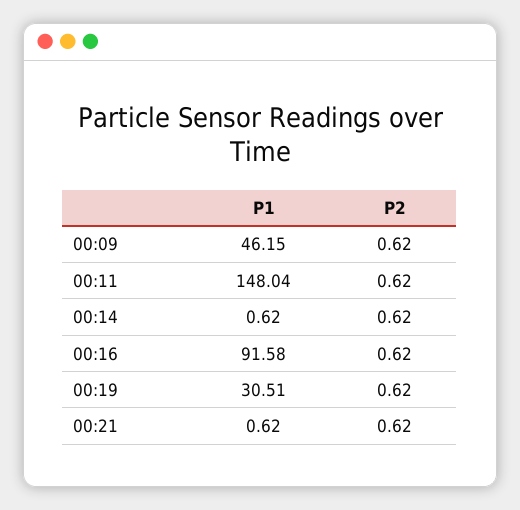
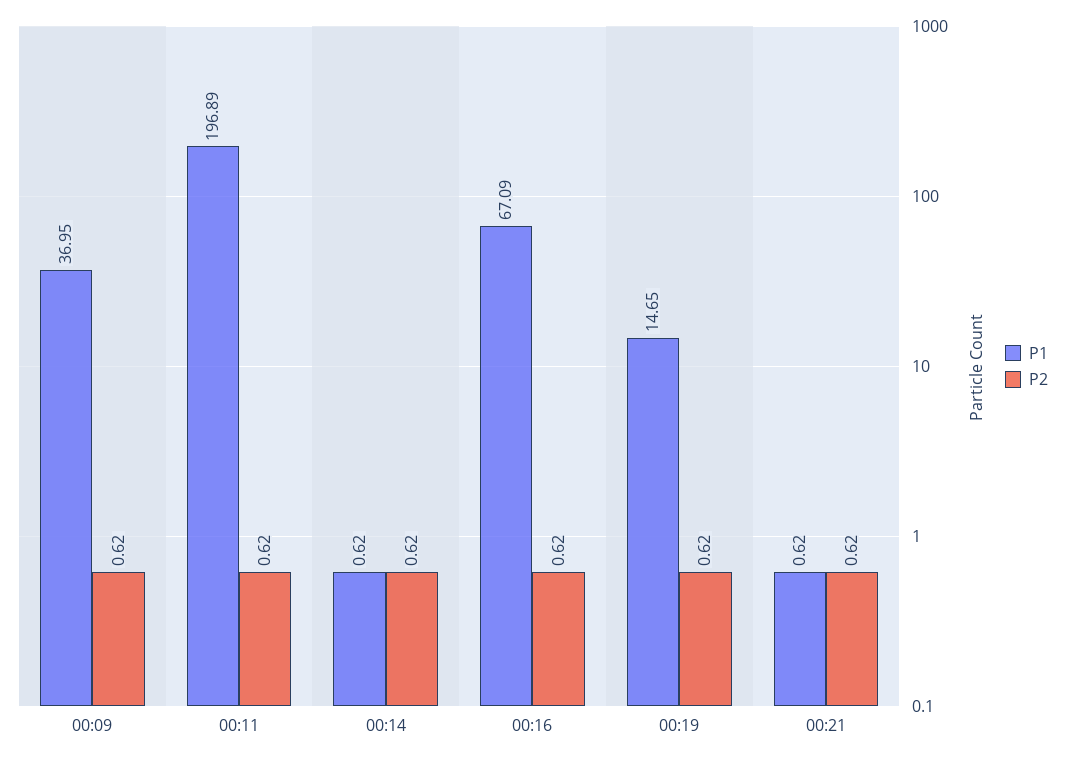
  {
    "P1": {
-     "00:09": 46.15,
+     "00:09": 36.95,
-     "00:11": 148.04,
+     "00:11": 196.89,
      "00:14": 0.62,
-     "00:16": 91.58,
+     "00:16": 67.09,
-     "00:19": 30.51,
+     "00:19": 14.65,
      "00:21": 0.62
    },
    "P2": {
      "00:09": 0.62,
      "00:11": 0.62,
      "00:14": 0.62,
      "00:16": 0.62,
      "00:19": 0.62,
      "00:21": 0.62
    }
  }

